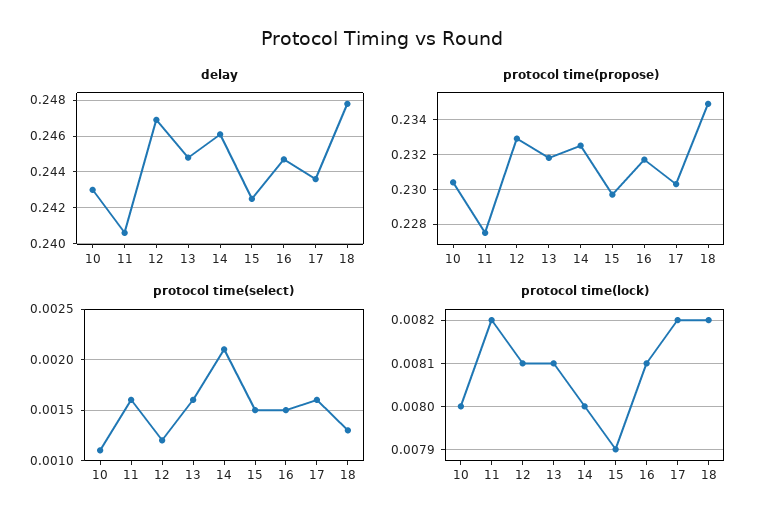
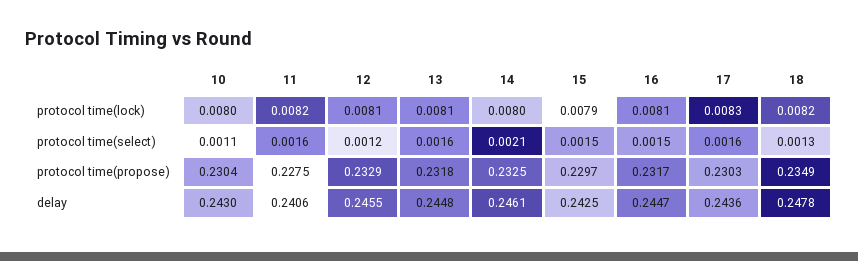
  {
    "delay": {
      "10": 0.243,
      "11": 0.2406,
-     "12": 0.247,
+     "12": 0.2455,
      "13": 0.2448,
      "14": 0.2461,
      "15": 0.2425,
      "16": 0.2447,
      "17": 0.2436,
      "18": 0.2478
    },
    "protocol time(propose)": {
      "10": 0.2304,
      "11": 0.2275,
      "12": 0.2329,
      "13": 0.2318,
      "14": 0.2325,
      "15": 0.2297,
      "16": 0.2317,
      "17": 0.2303,
      "18": 0.2349
    },
    "protocol time(select)": {
      "10": 0.0011,
      "11": 0.0016,
      "12": 0.0012,
      "13": 0.0016,
      "14": 0.0021,
      "15": 0.0015,
      "16": 0.0015,
      "17": 0.0016,
      "18": 0.0013
    },
    "protocol time(lock)": {
      "10": 0.008,
      "11": 0.0082,
      "12": 0.0081,
      "13": 0.0081,
      "14": 0.008,
      "15": 0.0079,
      "16": 0.0081,
-     "17": 0.0082,
+     "17": 0.0083,
      "18": 0.0082
    }
  }

